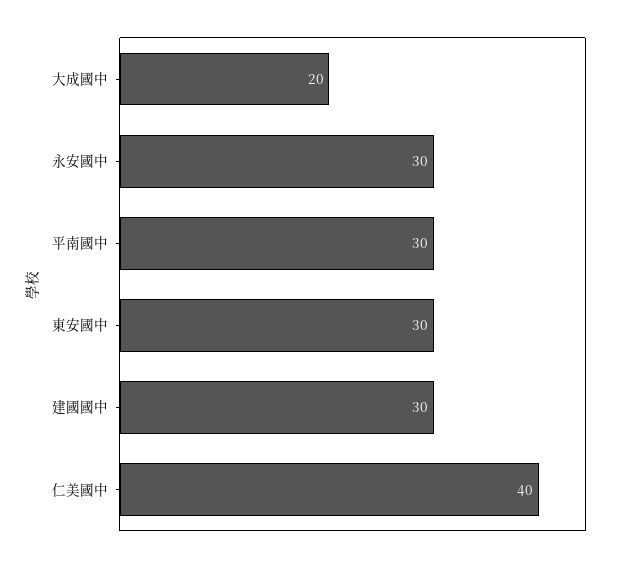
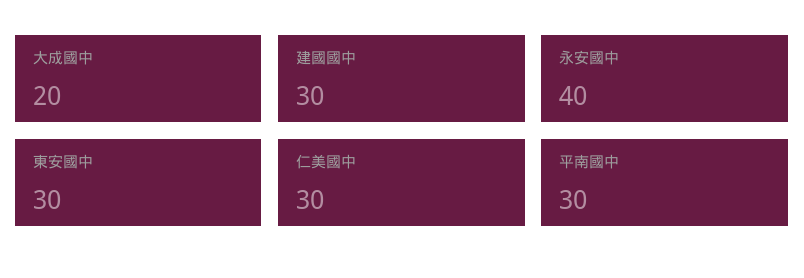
  {
    "大成國中": 20,
-   "永安國中": 30,
+   "永安國中": 40,
    "平南國中": 30,
    "東安國中": 30,
    "建國國中": 30,
-   "仁美國中": 40
+   "仁美國中": 30
  }

